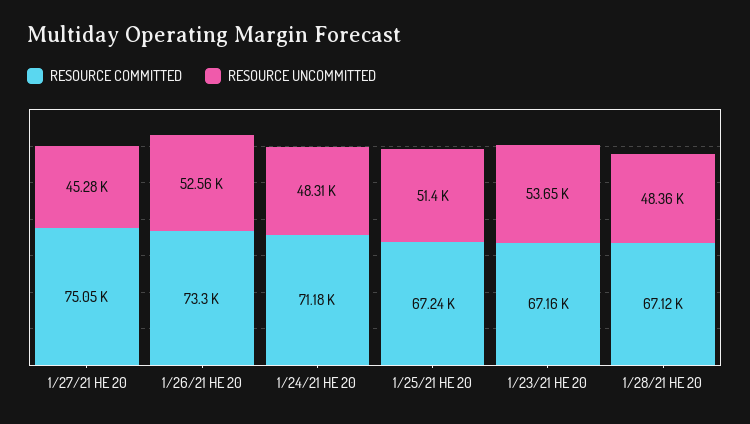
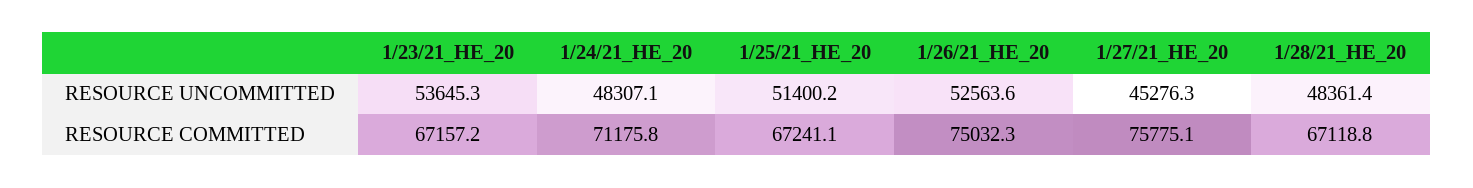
  {
    "RESOURCE COMMITTED": {
-     "1/27/21 HE 20": 75050,
+     "1/27/21 HE 20": 75775.1,
-     "1/26/21 HE 20": 73300,
+     "1/26/21 HE 20": 75032.3,
      "1/24/21 HE 20": 71175.8,
      "1/25/21 HE 20": 67241.1,
      "1/23/21 HE 20": 67157.2,
      "1/28/21 HE 20": 67118.8
    },
    "RESOURCE UNCOMMITTED": {
      "1/27/21 HE 20": 45276.3,
      "1/26/21 HE 20": 52563.6,
      "1/24/21 HE 20": 48307.1,
      "1/25/21 HE 20": 51400.2,
      "1/23/21 HE 20": 53645.3,
      "1/28/21 HE 20": 48361.4
    }
  }

